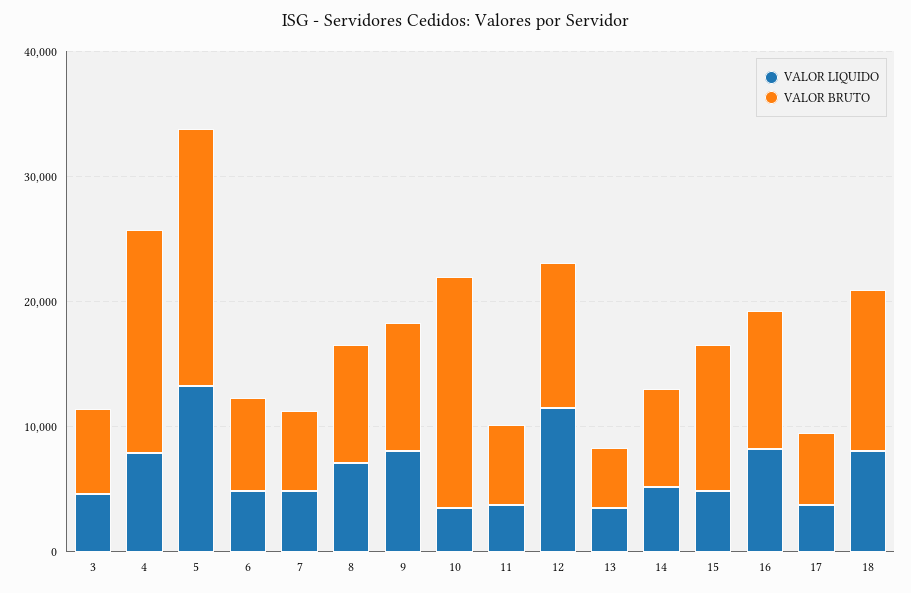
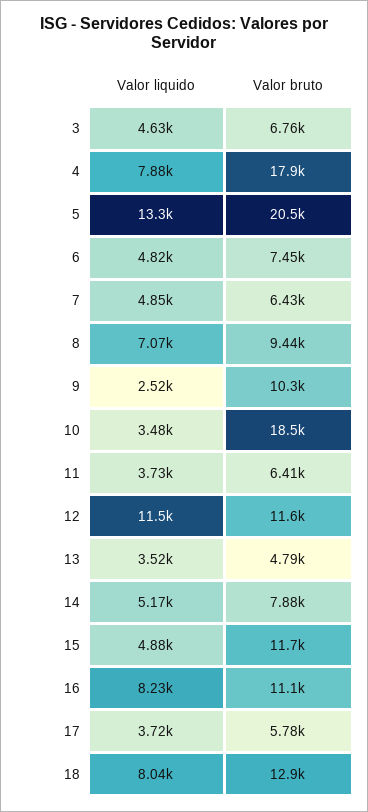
  {
    "VALOR LIQUIDO": {
      "3": 4630,
      "4": 7880,
      "5": 13300,
      "6": 4820,
      "7": 4850,
      "8": 7070,
-     "9": 8000,
+     "9": 2520,
      "10": 3480,
      "11": 3730,
      "12": 11500,
      "13": 3520,
      "14": 5170,
      "15": 4880,
      "16": 8230,
      "17": 3720,
      "18": 8040
    },
    "VALOR BRUTO": {
      "3": 6760,
      "4": 17900,
      "5": 20500,
      "6": 7450,
      "7": 6430,
      "8": 9440,
      "9": 10300,
      "10": 18500,
      "11": 6410,
      "12": 11600,
      "13": 4790,
      "14": 7880,
      "15": 11700,
      "16": 11100,
      "17": 5780,
      "18": 12900
    }
  }

